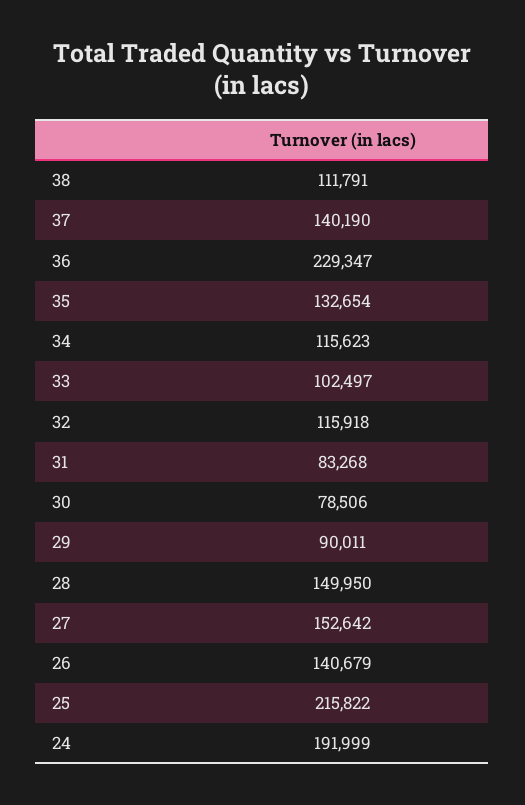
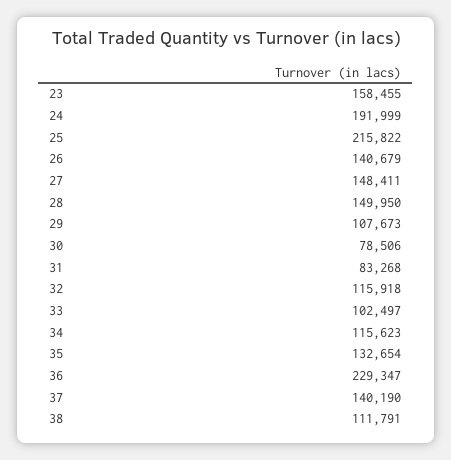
  {
    "38": 111791,
    "37": 140190,
    "36": 229347,
    "35": 132654,
    "34": 115623,
    "33": 102497,
    "32": 115918,
    "31": 83268,
    "30": 78506,
-   "29": 90011,
+   "29": 107673,
    "28": 149950,
-   "27": 152642,
+   "27": 148411,
    "26": 140679,
    "25": 215822,
-   "24": 191999
+   "24": 191999,
+   "23": 158455
  }

